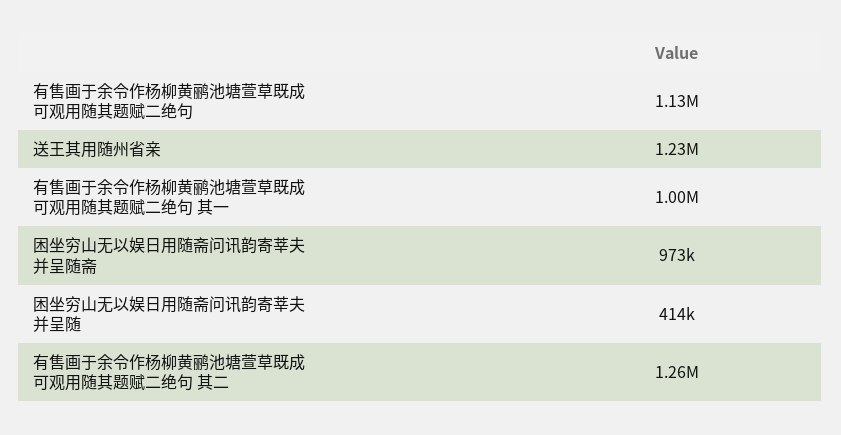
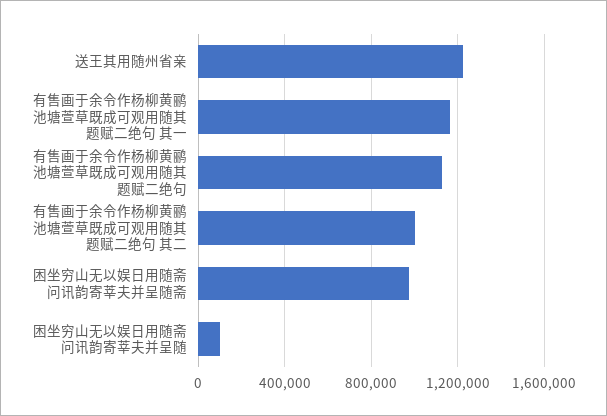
  {
    "有售画于余令作杨柳黄鹂池塘萱草既成可观用随其题赋二绝句": 1130000,
    "送王其用随州省亲": 1230000,
-   "有售画于余令作杨柳黄鹂池塘萱草既成可观用随其题赋二绝句 其一": 1000000,
+   "有售画于余令作杨柳黄鹂池塘萱草既成可观用随其题赋二绝句 其一": 1150000,
    "困坐穷山无以娱日用随斋问讯韵寄莘夫并呈随斋": 973000,
-   "困坐穷山无以娱日用随斋问讯韵寄莘夫并呈随": 414000,
+   "困坐穷山无以娱日用随斋问讯韵寄莘夫并呈随": 100000,
-   "有售画于余令作杨柳黄鹂池塘萱草既成可观用随其题赋二绝句 其二": 1260000
+   "有售画于余令作杨柳黄鹂池塘萱草既成可观用随其题赋二绝句 其二": 1000000
  }

